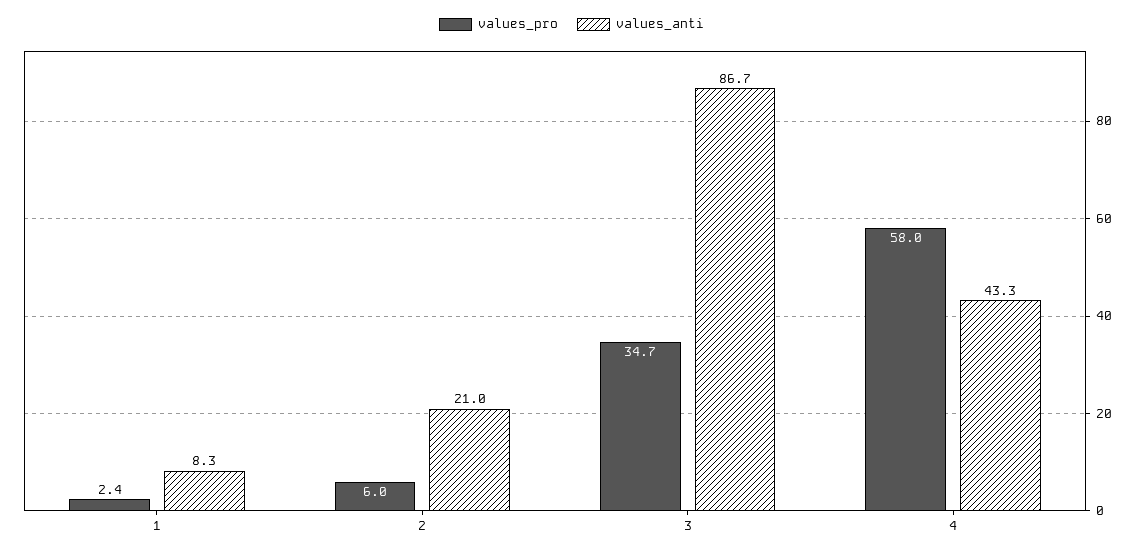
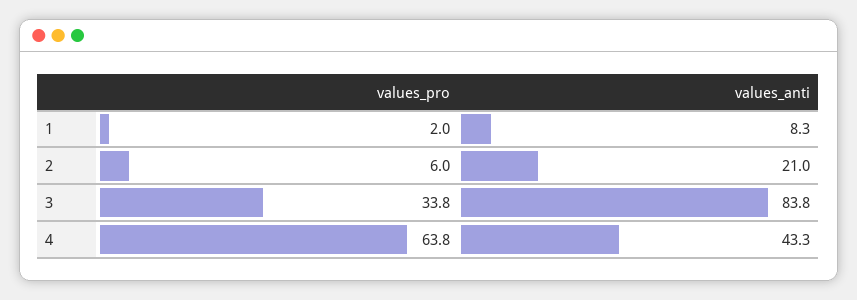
  {
    "values_pro": {
-     "1": 2.4,
+     "1": 2,
      "2": 6,
-     "3": 34.7,
+     "3": 33.8,
-     "4": 58
+     "4": 63.8
    },
    "values_anti": {
      "1": 8.3,
      "2": 21,
-     "3": 86.7,
+     "3": 83.8,
      "4": 43.3
    }
  }

